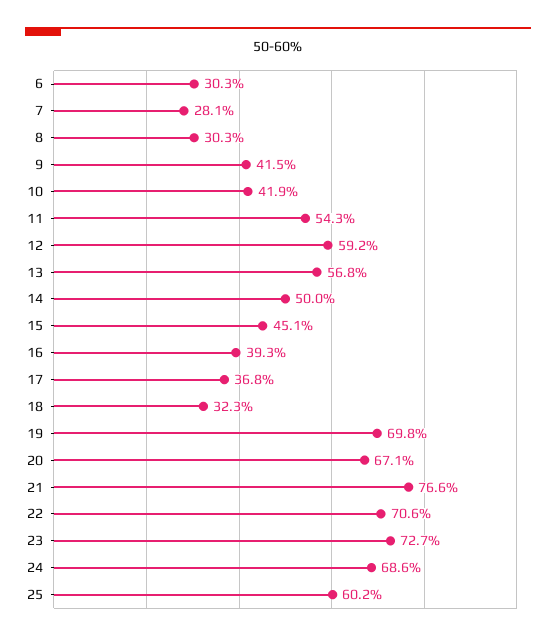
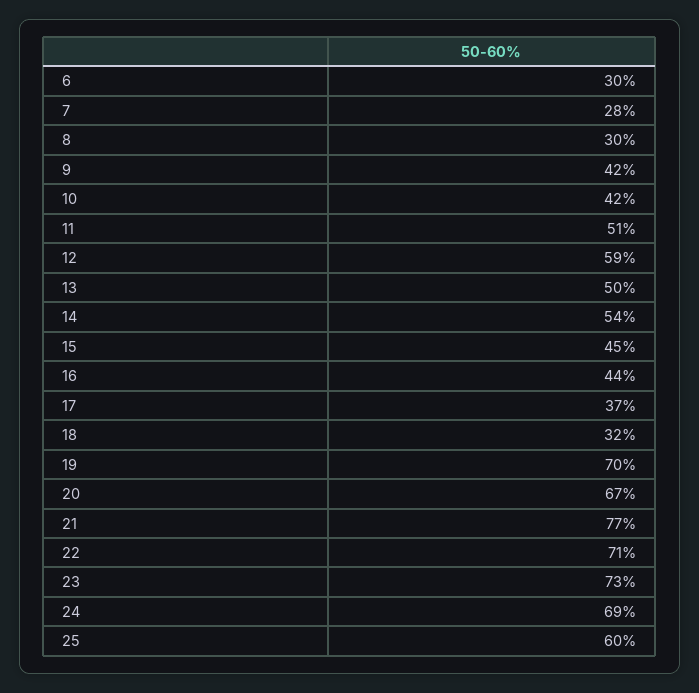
  {
    "6": 30.3,
    "7": 28.1,
    "8": 30.3,
    "9": 41.5,
    "10": 41.9,
-   "11": 54.3,
+   "11": 51,
    "12": 59.2,
-   "13": 56.8,
+   "13": 50,
-   "14": 50,
+   "14": 54,
    "15": 45.1,
-   "16": 39.3,
+   "16": 44,
    "17": 36.8,
    "18": 32.3,
    "19": 69.8,
    "20": 67.1,
    "21": 76.6,
    "22": 70.6,
    "23": 72.7,
    "24": 68.6,
    "25": 60.2
  }

